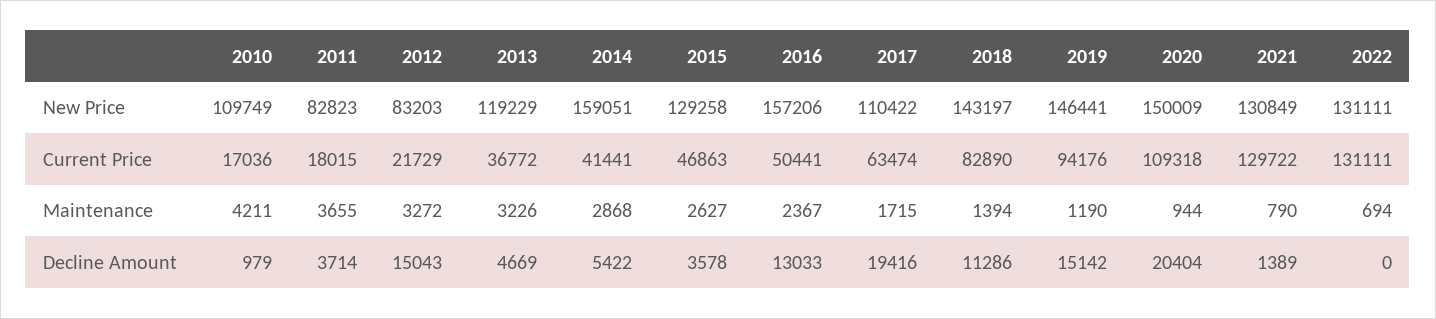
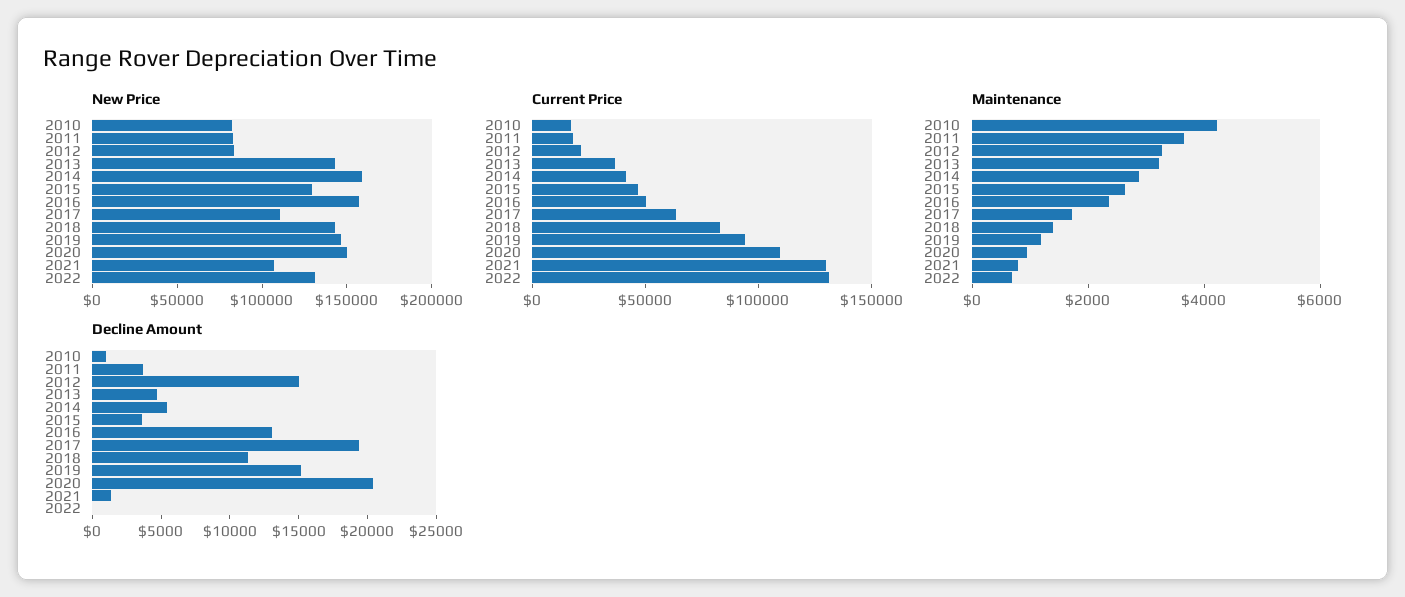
  {
    "New Price": {
-     "2010": 109749,
+     "2010": 80000,
      "2011": 82823,
      "2012": 83203,
-     "2013": 119229,
+     "2013": 140000,
      "2014": 159051,
      "2015": 129258,
      "2016": 157206,
      "2017": 110422,
      "2018": 143197,
      "2019": 146441,
      "2020": 150009,
-     "2021": 130849,
+     "2021": 110000,
      "2022": 131111
    },
    "Current Price": {
      "2010": 17036,
      "2011": 18015,
      "2012": 21729,
      "2013": 36772,
      "2014": 41441,
      "2015": 46863,
      "2016": 50441,
      "2017": 63474,
      "2018": 82890,
      "2019": 94176,
      "2020": 109318,
      "2021": 129722,
      "2022": 131111
    },
    "Maintenance": {
      "2010": 4211,
      "2011": 3655,
      "2012": 3272,
      "2013": 3226,
      "2014": 2868,
      "2015": 2627,
      "2016": 2367,
      "2017": 1715,
      "2018": 1394,
      "2019": 1190,
      "2020": 944,
      "2021": 790,
      "2022": 694
    },
    "Decline Amount": {
      "2010": 979,
      "2011": 3714,
      "2012": 15043,
      "2013": 4669,
      "2014": 5422,
      "2015": 3578,
      "2016": 13033,
      "2017": 19416,
      "2018": 11286,
      "2019": 15142,
      "2020": 20404,
      "2021": 1389,
      "2022": 0
    }
  }

